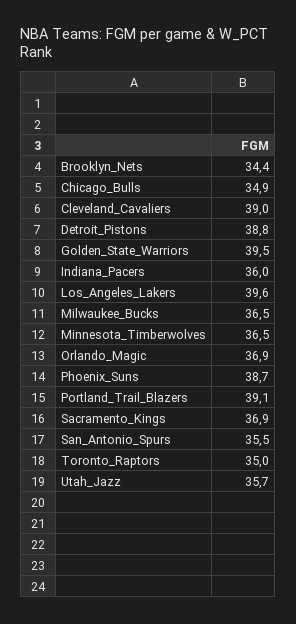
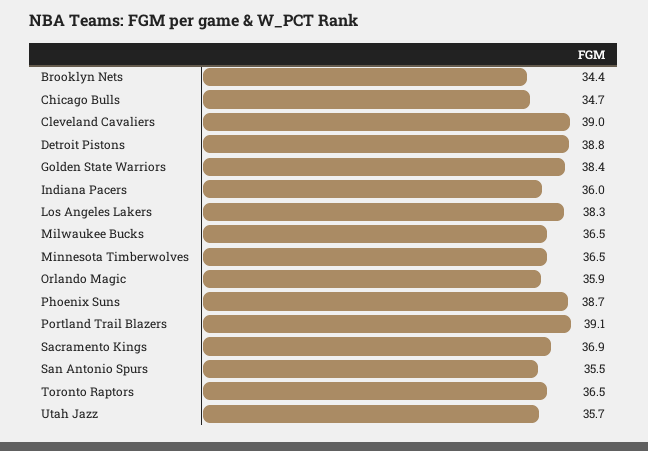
  {
    "Brooklyn_Nets": 34.4,
-   "Chicago_Bulls": 34.9,
+   "Chicago_Bulls": 34.7,
    "Cleveland_Cavaliers": 39,
    "Detroit_Pistons": 38.8,
-   "Golden_State_Warriors": 39.5,
+   "Golden_State_Warriors": 38.4,
    "Indiana_Pacers": 36,
-   "Los_Angeles_Lakers": 39.6,
+   "Los_Angeles_Lakers": 38.3,
    "Milwaukee_Bucks": 36.5,
    "Minnesota_Timberwolves": 36.5,
-   "Orlando_Magic": 36.9,
+   "Orlando_Magic": 35.9,
    "Phoenix_Suns": 38.7,
    "Portland_Trail_Blazers": 39.1,
    "Sacramento_Kings": 36.9,
    "San_Antonio_Spurs": 35.5,
-   "Toronto_Raptors": 35,
+   "Toronto_Raptors": 36.5,
    "Utah_Jazz": 35.7
  }

